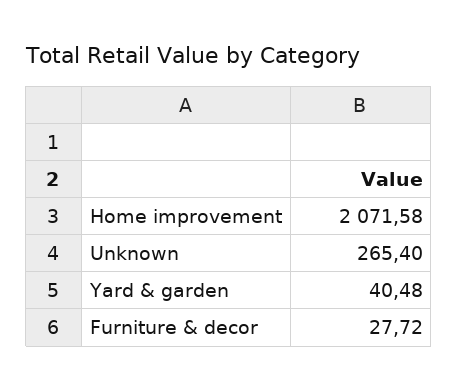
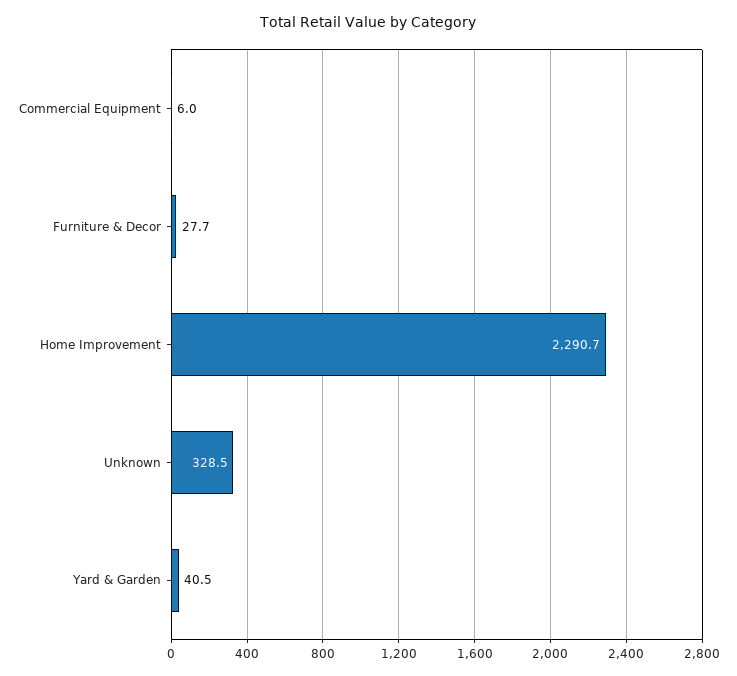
  {
-   "Home improvement": 2071.58,
+   "Home improvement": 2290.7,
-   "Unknown": 265.4,
+   "Unknown": 328.5,
    "Yard & garden": 40.48,
-   "Furniture & decor": 27.72
+   "Furniture & decor": 27.72,
+   "Commercial Equipment": 6
  }

